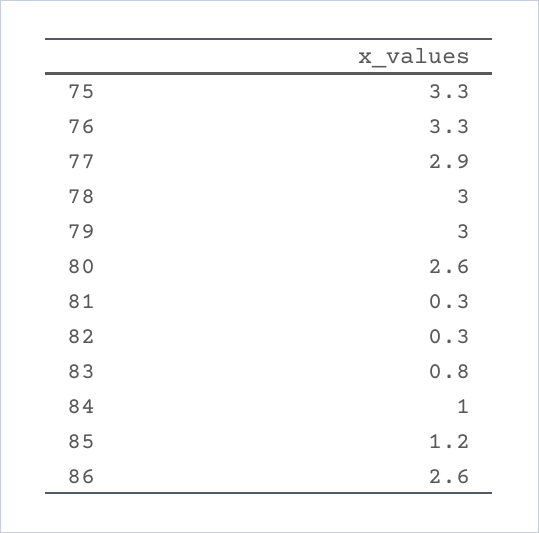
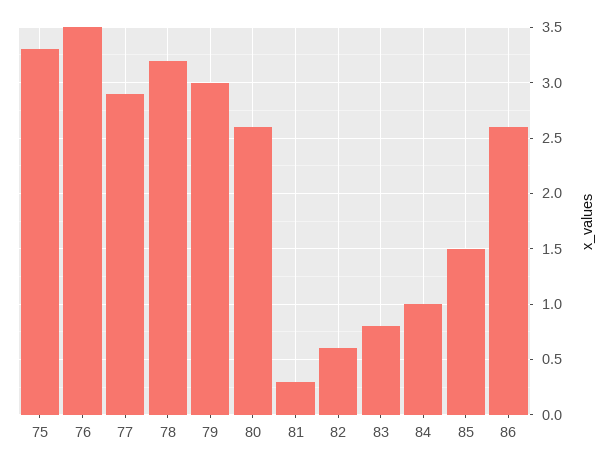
  {
    "75": 3.3,
-   "76": 3.3,
+   "76": 3.5,
    "77": 2.9,
-   "78": 3,
+   "78": 3.2,
    "79": 3,
    "80": 2.6,
    "81": 0.3,
-   "82": 0.3,
+   "82": 0.6,
    "83": 0.8,
    "84": 1,
-   "85": 1.2,
+   "85": 1.5,
    "86": 2.6
  }

